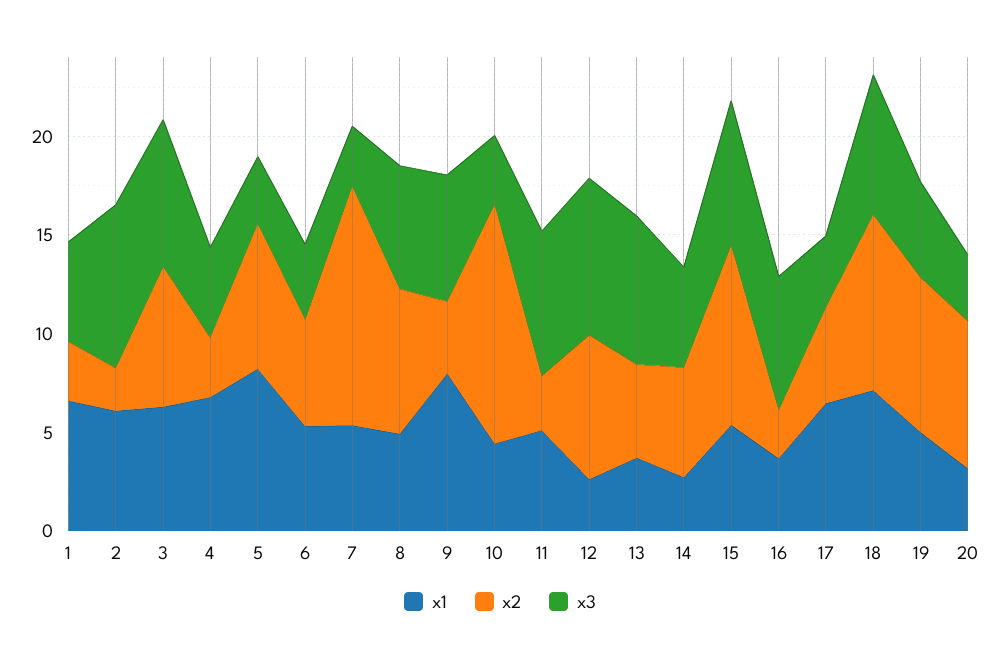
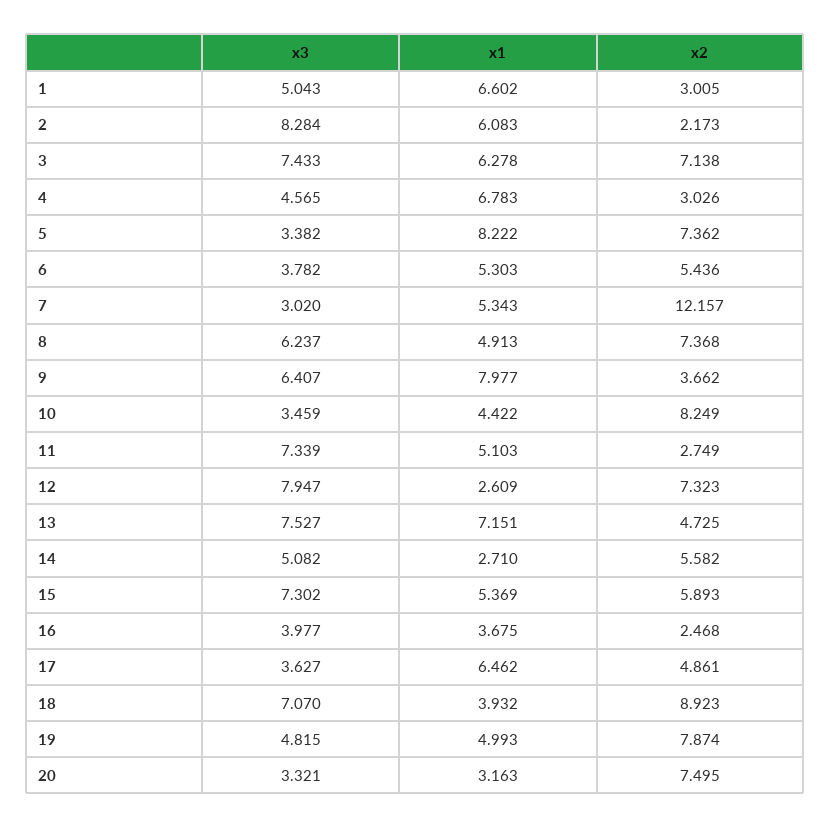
  {
    "x1": {
      "1": 6.602,
      "2": 6.083,
      "3": 6.278,
      "4": 6.783,
      "5": 8.222,
      "6": 5.303,
      "7": 5.343,
      "8": 4.913,
      "9": 7.977,
      "10": 4.422,
      "11": 5.103,
      "12": 2.609,
-     "13": 4,
+     "13": 7.151,
      "14": 2.71,
      "15": 5.369,
      "16": 3.675,
      "17": 6.462,
-     "18": 7,
+     "18": 3.932,
      "19": 4.993,
      "20": 3.163
    },
    "x2": {
      "1": 3.005,
      "2": 2.173,
      "3": 7.138,
      "4": 3.026,
      "5": 7.362,
      "6": 5.436,
      "7": 12.157,
      "8": 7.368,
      "9": 3.662,
-     "10": 12,
+     "10": 8.249,
      "11": 2.749,
      "12": 7.323,
      "13": 4.725,
      "14": 5.582,
-     "15": 9,
+     "15": 5.893,
      "16": 2.468,
      "17": 4.861,
      "18": 8.923,
      "19": 7.874,
      "20": 7.495
    },
    "x3": {
      "1": 5.043,
      "2": 8.284,
      "3": 7.433,
      "4": 4.565,
      "5": 3.382,
      "6": 3.782,
      "7": 3.02,
      "8": 6.237,
      "9": 6.407,
      "10": 3.459,
      "11": 7.339,
      "12": 7.947,
      "13": 7.527,
      "14": 5.082,
      "15": 7.302,
-     "16": 7,
+     "16": 3.977,
      "17": 3.627,
      "18": 7.07,
      "19": 4.815,
      "20": 3.321
    }
  }

